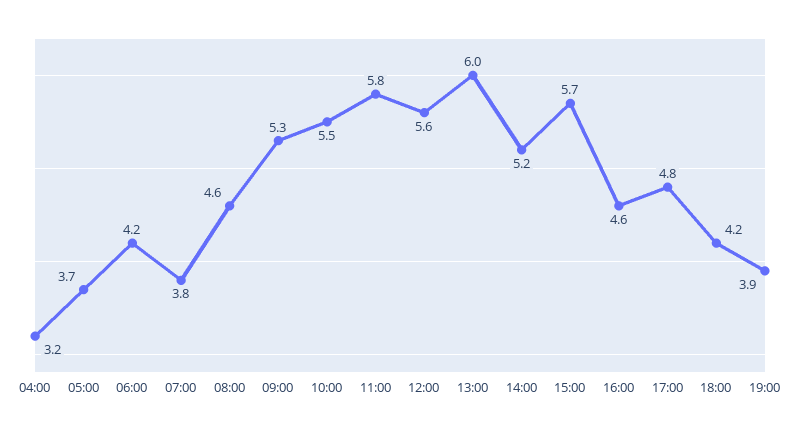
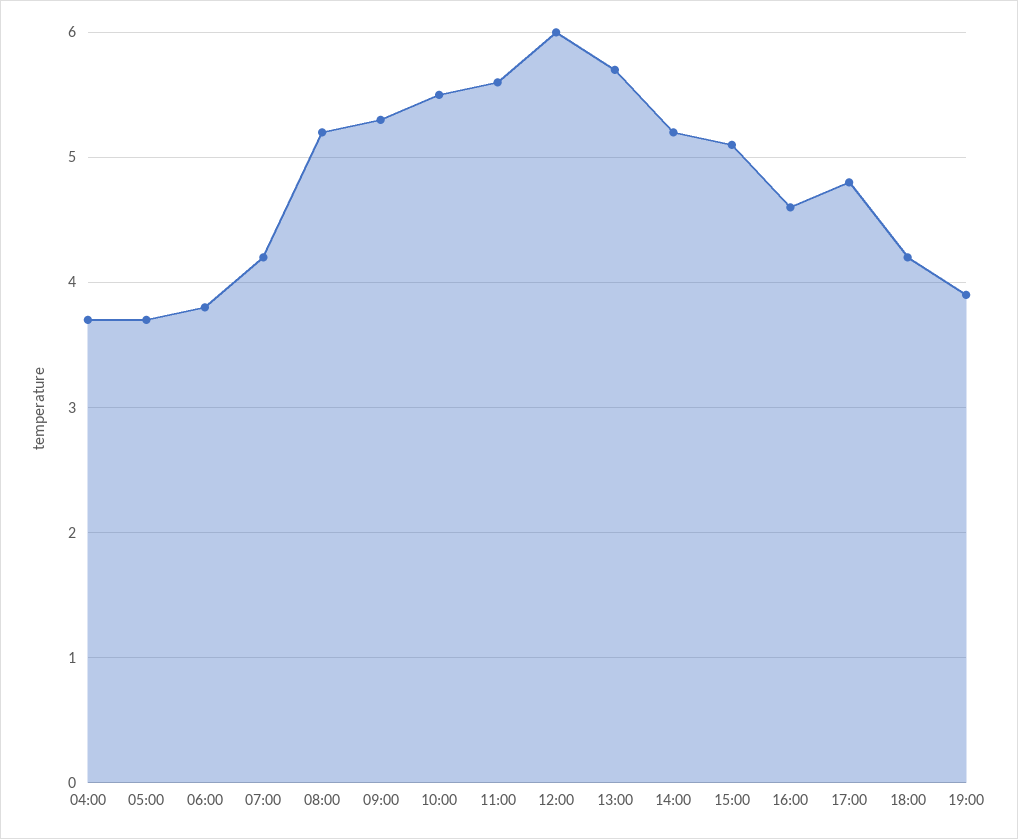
  {
-   "04:00": 3.2,
+   "04:00": 3.7,
    "05:00": 3.7,
-   "06:00": 4.2,
+   "06:00": 3.8,
-   "07:00": 3.8,
+   "07:00": 4.2,
-   "08:00": 4.6,
+   "08:00": 5.2,
    "09:00": 5.3,
    "10:00": 5.5,
-   "11:00": 5.8,
+   "11:00": 5.6,
-   "12:00": 5.6,
+   "12:00": 6,
-   "13:00": 6,
+   "13:00": 5.7,
    "14:00": 5.2,
-   "15:00": 5.7,
+   "15:00": 5.1,
    "16:00": 4.6,
    "17:00": 4.8,
    "18:00": 4.2,
    "19:00": 3.9
  }

